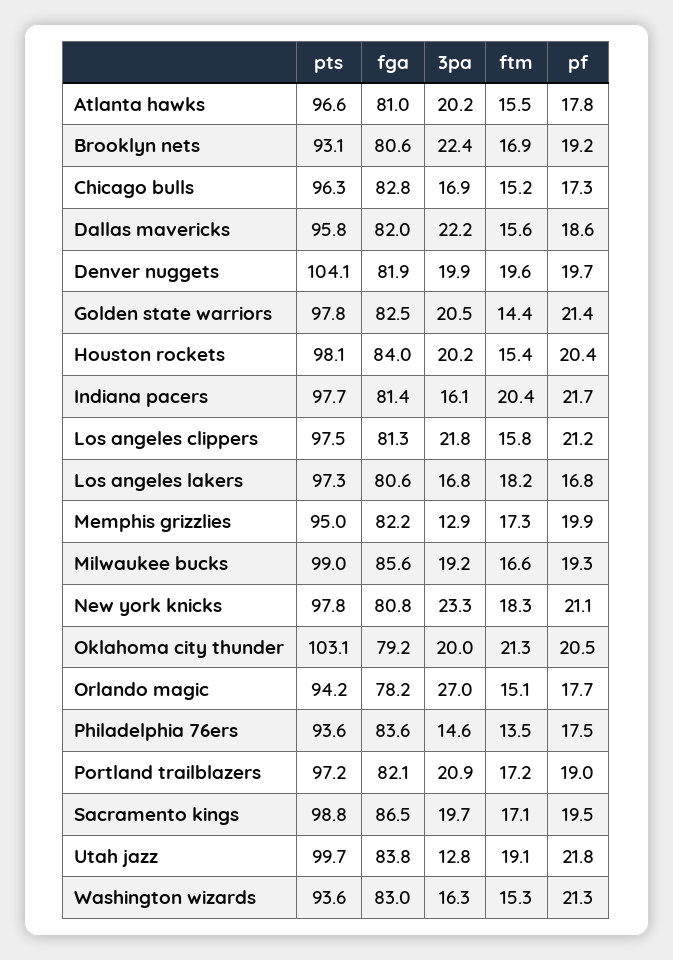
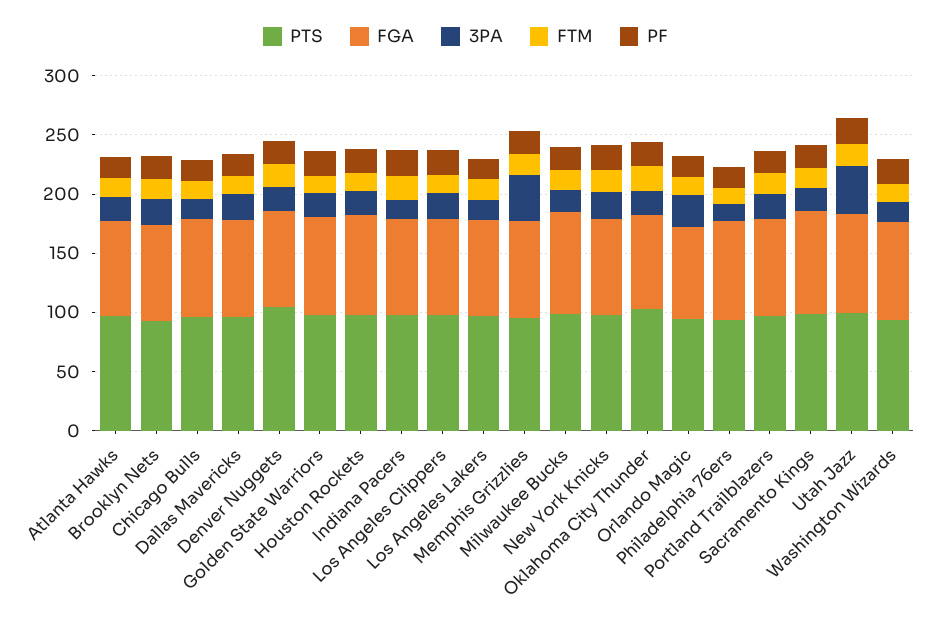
  {
    "pts": {
      "Atlanta hawks": 96.6,
      "Brooklyn nets": 93.1,
      "Chicago bulls": 96.3,
      "Dallas mavericks": 95.8,
      "Denver nuggets": 104.1,
      "Golden state warriors": 97.8,
      "Houston rockets": 98.1,
      "Indiana pacers": 97.7,
      "Los angeles clippers": 97.5,
      "Los angeles lakers": 97.3,
      "Memphis grizzlies": 95,
      "Milwaukee bucks": 99,
      "New york knicks": 97.8,
      "Oklahoma city thunder": 103.1,
      "Orlando magic": 94.2,
      "Philadelphia 76ers": 93.6,
      "Portland trailblazers": 97.2,
      "Sacramento kings": 98.8,
      "Utah jazz": 99.7,
      "Washington wizards": 93.6
    },
    "fga": {
      "Atlanta hawks": 81,
      "Brooklyn nets": 80.6,
      "Chicago bulls": 82.8,
      "Dallas mavericks": 82,
      "Denver nuggets": 81.9,
      "Golden state warriors": 82.5,
      "Houston rockets": 84,
      "Indiana pacers": 81.4,
      "Los angeles clippers": 81.3,
      "Los angeles lakers": 80.6,
      "Memphis grizzlies": 82.2,
      "Milwaukee bucks": 85.6,
      "New york knicks": 80.8,
      "Oklahoma city thunder": 79.2,
      "Orlando magic": 78.2,
      "Philadelphia 76ers": 83.6,
      "Portland trailblazers": 82.1,
      "Sacramento kings": 86.5,
      "Utah jazz": 83.8,
      "Washington wizards": 83
    },
    "3pa": {
      "Atlanta hawks": 20.2,
      "Brooklyn nets": 22.4,
      "Chicago bulls": 16.9,
      "Dallas mavericks": 22.2,
      "Denver nuggets": 19.9,
      "Golden state warriors": 20.5,
      "Houston rockets": 20.2,
      "Indiana pacers": 16.1,
      "Los angeles clippers": 21.8,
      "Los angeles lakers": 16.8,
-     "Memphis grizzlies": 12.9,
+     "Memphis grizzlies": 40,
      "Milwaukee bucks": 19.2,
      "New york knicks": 23.3,
      "Oklahoma city thunder": 20,
      "Orlando magic": 27,
      "Philadelphia 76ers": 14.6,
      "Portland trailblazers": 20.9,
      "Sacramento kings": 19.7,
-     "Utah jazz": 12.8,
+     "Utah jazz": 40,
      "Washington wizards": 16.3
    },
    "ftm": {
      "Atlanta hawks": 15.5,
      "Brooklyn nets": 16.9,
      "Chicago bulls": 15.2,
      "Dallas mavericks": 15.6,
      "Denver nuggets": 19.6,
      "Golden state warriors": 14.4,
      "Houston rockets": 15.4,
      "Indiana pacers": 20.4,
      "Los angeles clippers": 15.8,
      "Los angeles lakers": 18.2,
      "Memphis grizzlies": 17.3,
      "Milwaukee bucks": 16.6,
      "New york knicks": 18.3,
      "Oklahoma city thunder": 21.3,
      "Orlando magic": 15.1,
      "Philadelphia 76ers": 13.5,
      "Portland trailblazers": 17.2,
      "Sacramento kings": 17.1,
      "Utah jazz": 19.1,
      "Washington wizards": 15.3
    },
    "pf": {
      "Atlanta hawks": 17.8,
      "Brooklyn nets": 19.2,
      "Chicago bulls": 17.3,
      "Dallas mavericks": 18.6,
      "Denver nuggets": 19.7,
      "Golden state warriors": 21.4,
      "Houston rockets": 20.4,
      "Indiana pacers": 21.7,
      "Los angeles clippers": 21.2,
      "Los angeles lakers": 16.8,
      "Memphis grizzlies": 19.9,
      "Milwaukee bucks": 19.3,
      "New york knicks": 21.1,
      "Oklahoma city thunder": 20.5,
      "Orlando magic": 17.7,
      "Philadelphia 76ers": 17.5,
      "Portland trailblazers": 19,
      "Sacramento kings": 19.5,
      "Utah jazz": 21.8,
      "Washington wizards": 21.3
    }
  }

